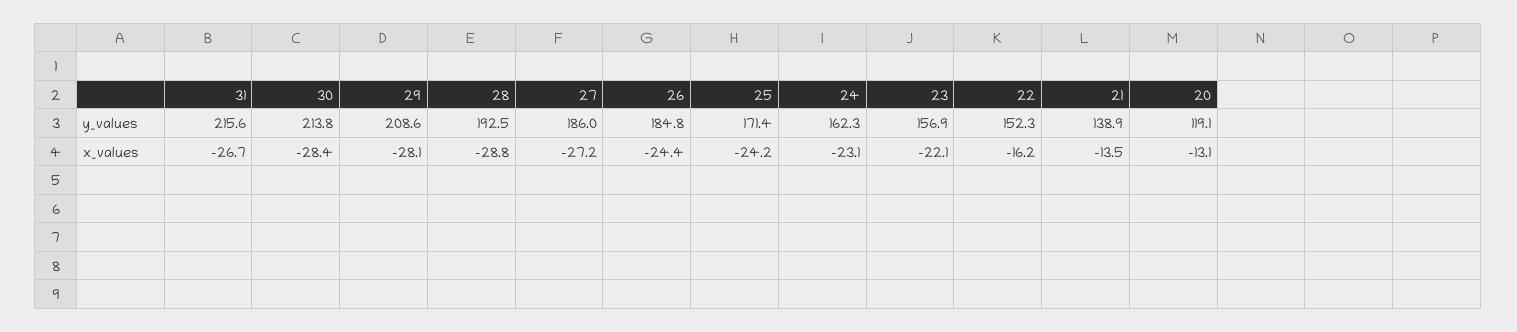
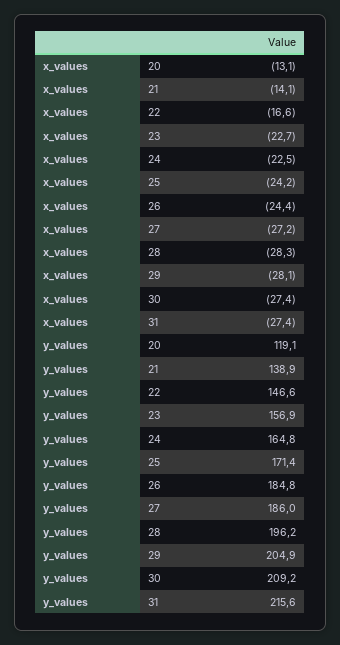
  {
    "31": {
      "y_values": 215.6,
-     "x_values": -26.7
+     "x_values": -27.4
    },
    "30": {
-     "y_values": 213.8,
+     "y_values": 209.2,
-     "x_values": -28.4
+     "x_values": -27.4
    },
    "29": {
-     "y_values": 208.6,
+     "y_values": 204.9,
      "x_values": -28.1
    },
    "28": {
-     "y_values": 192.5,
+     "y_values": 196.2,
-     "x_values": -28.8
+     "x_values": -28.3
    },
    "27": {
      "y_values": 186,
      "x_values": -27.2
    },
    "26": {
      "y_values": 184.8,
      "x_values": -24.4
    },
    "25": {
      "y_values": 171.4,
      "x_values": -24.2
    },
    "24": {
-     "y_values": 162.3,
+     "y_values": 164.8,
-     "x_values": -23.1
+     "x_values": -22.5
    },
    "23": {
      "y_values": 156.9,
-     "x_values": -22.1
+     "x_values": -22.7
    },
    "22": {
-     "y_values": 152.3,
+     "y_values": 146.6,
-     "x_values": -16.2
+     "x_values": -16.6
    },
    "21": {
      "y_values": 138.9,
-     "x_values": -13.5
+     "x_values": -14.1
    },
    "20": {
      "y_values": 119.1,
      "x_values": -13.1
    }
  }

